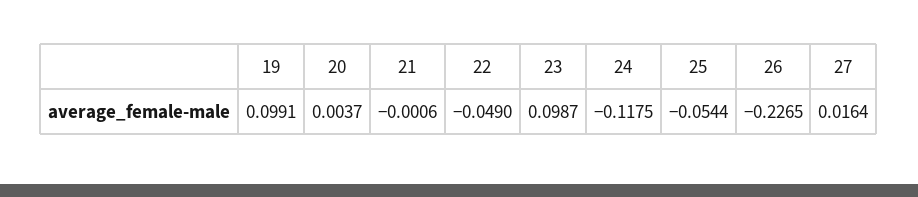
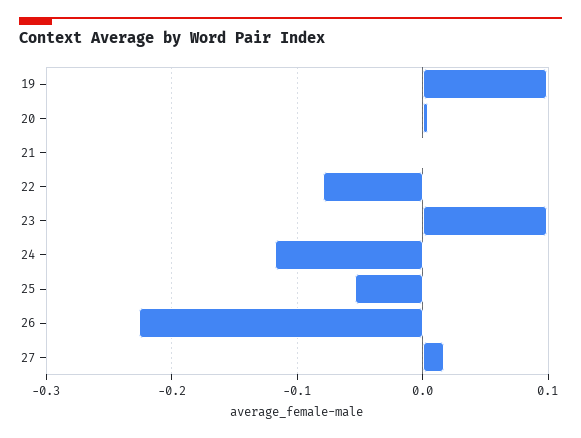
  {
    "19": 0.0991,
    "20": 0.0037,
    "21": -0.0006,
-   "22": -0.049,
+   "22": -0.08,
    "23": 0.0987,
    "24": -0.1175,
    "25": -0.0544,
    "26": -0.2265,
    "27": 0.0164
  }

